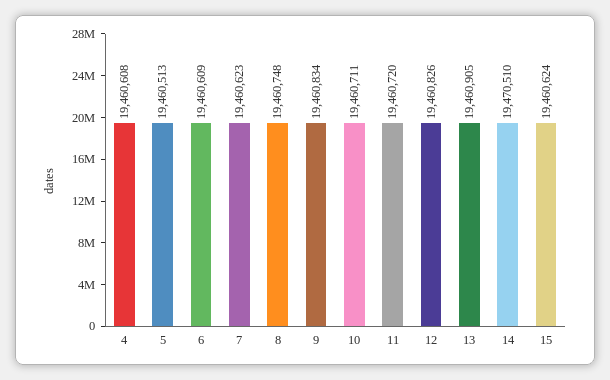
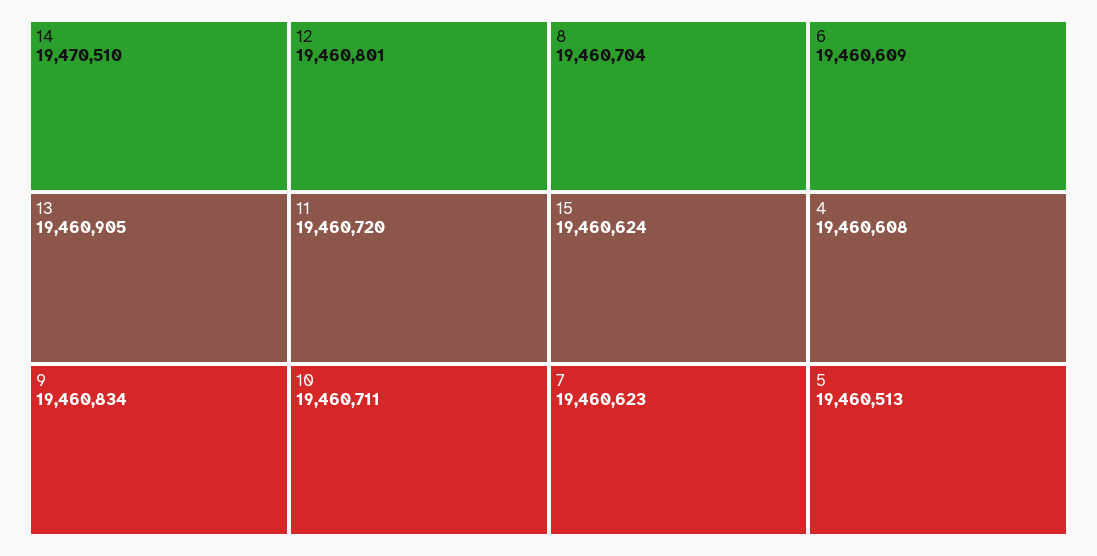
  {
    "4": 19460608,
    "5": 19460513,
    "6": 19460609,
    "7": 19460623,
-   "8": 19460748,
+   "8": 19460704,
    "9": 19460834,
    "10": 19460711,
    "11": 19460720,
-   "12": 19460826,
+   "12": 19460801,
    "13": 19460905,
    "14": 19470510,
    "15": 19460624
  }

